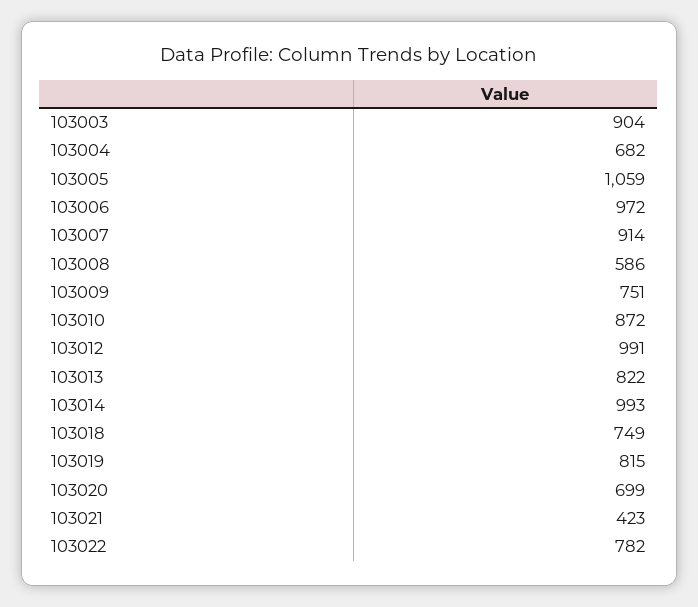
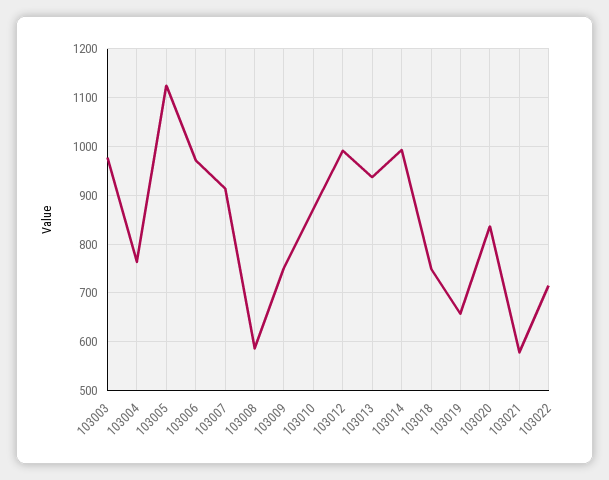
  {
-   "103003": 904,
+   "103003": 980,
-   "103004": 682,
+   "103004": 760,
-   "103005": 1059,
+   "103005": 1120,
    "103006": 972,
    "103007": 914,
    "103008": 586,
    "103009": 751,
    "103010": 872,
    "103012": 991,
-   "103013": 822,
+   "103013": 940,
    "103014": 993,
    "103018": 749,
-   "103019": 815,
+   "103019": 660,
-   "103020": 699,
+   "103020": 840,
-   "103021": 423,
+   "103021": 580,
-   "103022": 782
+   "103022": 720
  }

